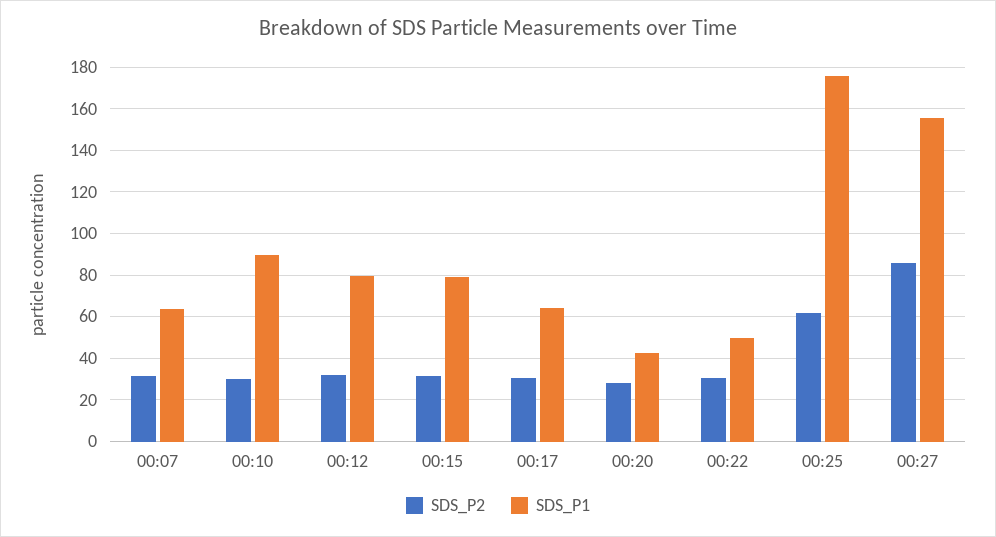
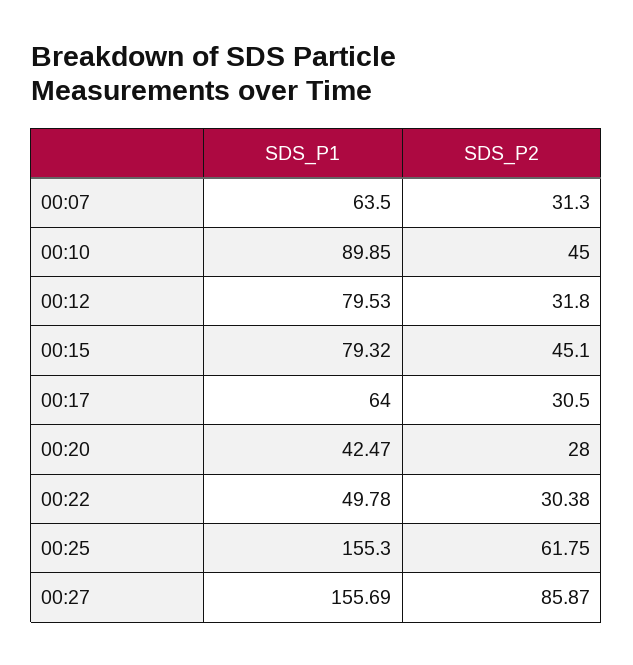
  {
    "SDS_P2": {
      "00:07": 31.3,
-     "00:10": 30,
+     "00:10": 45,
      "00:12": 31.8,
-     "00:15": 30,
+     "00:15": 45.1,
      "00:17": 30.5,
      "00:20": 28,
      "00:22": 30.38,
      "00:25": 61.75,
      "00:27": 85.87
    },
    "SDS_P1": {
      "00:07": 63.5,
      "00:10": 89.85,
      "00:12": 79.53,
      "00:15": 79.32,
      "00:17": 64,
      "00:20": 42.47,
      "00:22": 49.78,
-     "00:25": 175,
+     "00:25": 155.3,
      "00:27": 155.69
    }
  }

